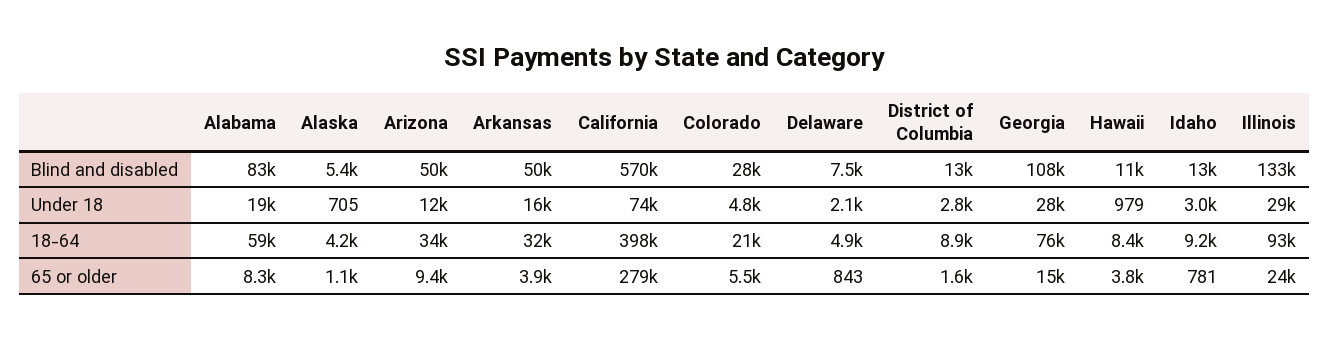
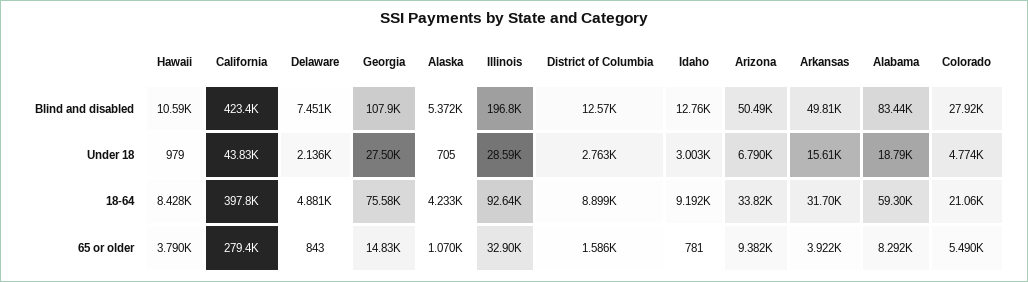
  {
    "Alabama": {
      "Blind and disabled": 83440,
      "Under 18": 18790,
      "18-64": 59300,
      "65 or older": 8292
    },
    "Alaska": {
      "Blind and disabled": 5372,
      "Under 18": 705,
      "18-64": 4233,
      "65 or older": 1070
    },
    "Arizona": {
      "Blind and disabled": 50490,
-     "Under 18": 12000,
+     "Under 18": 6790,
      "18-64": 33820,
      "65 or older": 9382
    },
    "Arkansas": {
      "Blind and disabled": 49810,
      "Under 18": 15610,
      "18-64": 31700,
      "65 or older": 3922
    },
    "California": {
-     "Blind and disabled": 570000,
+     "Blind and disabled": 423400,
-     "Under 18": 74000,
+     "Under 18": 43830,
      "18-64": 397800,
      "65 or older": 279400
    },
    "Colorado": {
      "Blind and disabled": 27920,
      "Under 18": 4774,
      "18-64": 21060,
      "65 or older": 5490
    },
    "Delaware": {
      "Blind and disabled": 7451,
      "Under 18": 2136,
      "18-64": 4881,
      "65 or older": 843
    },
    "District of Columbia": {
      "Blind and disabled": 12570,
      "Under 18": 2763,
      "18-64": 8899,
      "65 or older": 1586
    },
    "Georgia": {
      "Blind and disabled": 107900,
      "Under 18": 27500,
      "18-64": 75580,
      "65 or older": 14830
    },
    "Hawaii": {
      "Blind and disabled": 10590,
      "Under 18": 979,
      "18-64": 8428,
      "65 or older": 3790
    },
    "Idaho": {
      "Blind and disabled": 12760,
      "Under 18": 3003,
      "18-64": 9192,
      "65 or older": 781
    },
    "Illinois": {
-     "Blind and disabled": 133000,
+     "Blind and disabled": 196800,
      "Under 18": 28590,
      "18-64": 92640,
-     "65 or older": 24000
+     "65 or older": 32900
    }
  }

